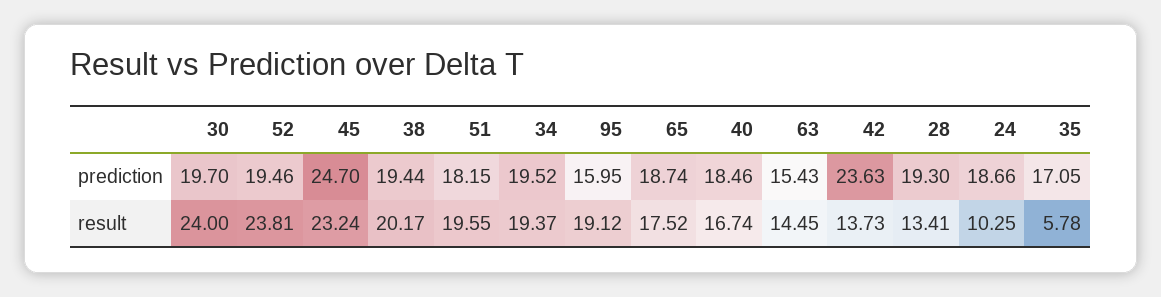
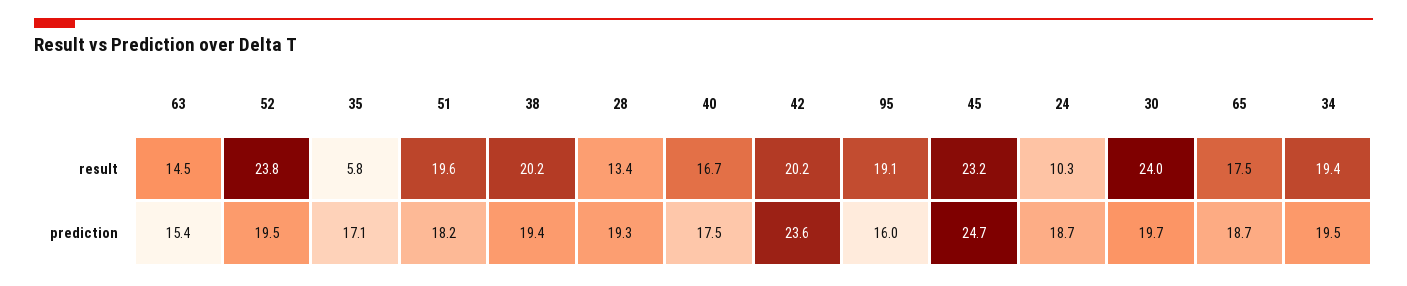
  {
    "30": {
      "prediction": 19.7,
      "result": 24
    },
    "52": {
      "prediction": 19.46,
      "result": 23.81
    },
    "45": {
      "prediction": 24.7,
      "result": 23.24
    },
    "38": {
      "prediction": 19.44,
      "result": 20.17
    },
    "51": {
      "prediction": 18.15,
      "result": 19.55
    },
    "34": {
      "prediction": 19.52,
      "result": 19.37
    },
    "95": {
      "prediction": 15.95,
      "result": 19.12
    },
    "65": {
      "prediction": 18.74,
      "result": 17.52
    },
    "40": {
-     "prediction": 18.46,
+     "prediction": 17.5,
      "result": 16.74
    },
    "63": {
      "prediction": 15.43,
      "result": 14.45
    },
    "42": {
      "prediction": 23.63,
-     "result": 13.73
+     "result": 20.2
    },
    "28": {
      "prediction": 19.3,
      "result": 13.41
    },
    "24": {
      "prediction": 18.66,
      "result": 10.25
    },
    "35": {
      "prediction": 17.05,
      "result": 5.78
    }
  }

